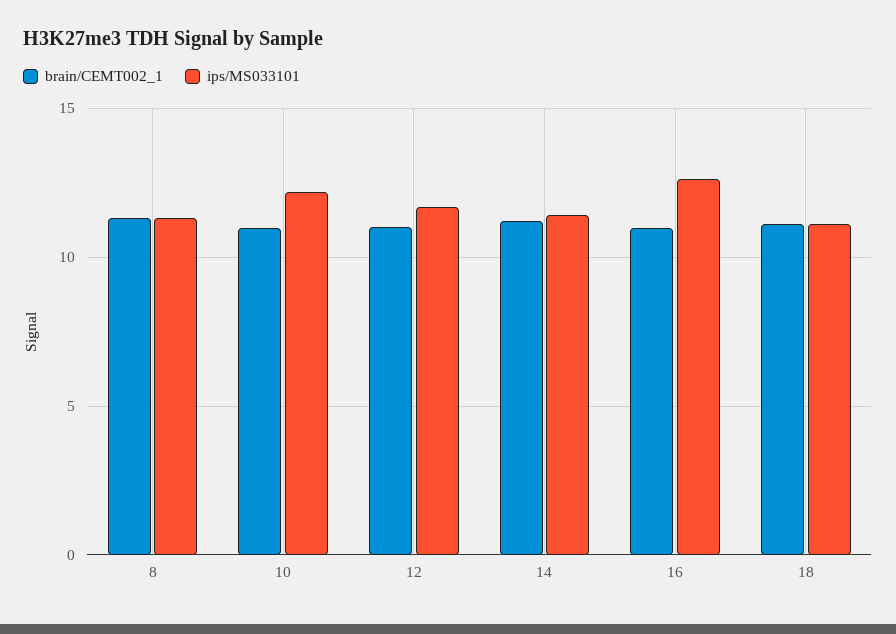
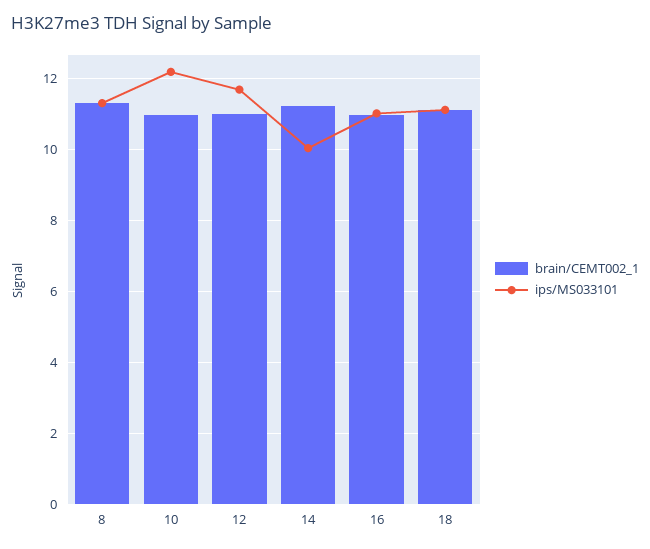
  {
    "brain/CEMT002_1": {
      "8": 11.4,
      "10": 11,
      "12": 11,
      "14": 11.2,
      "16": 11,
      "18": 11.2
    },
    "ips/MS033101": {
      "8": 11.4,
      "10": 12.2,
      "12": 11.8,
-     "14": 11.5,
+     "14": 10,
-     "16": 12.5,
+     "16": 11,
      "18": 11.2
    }
  }

